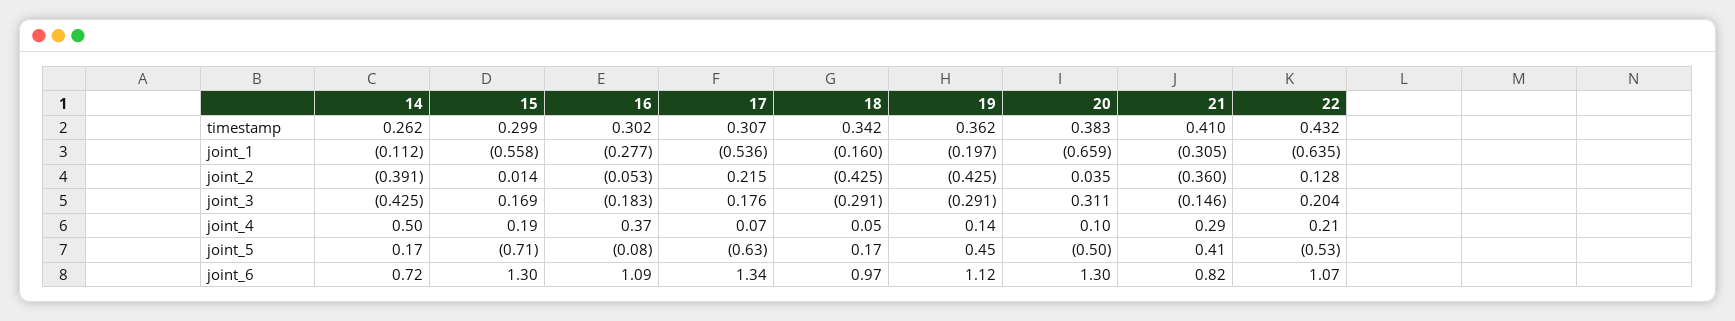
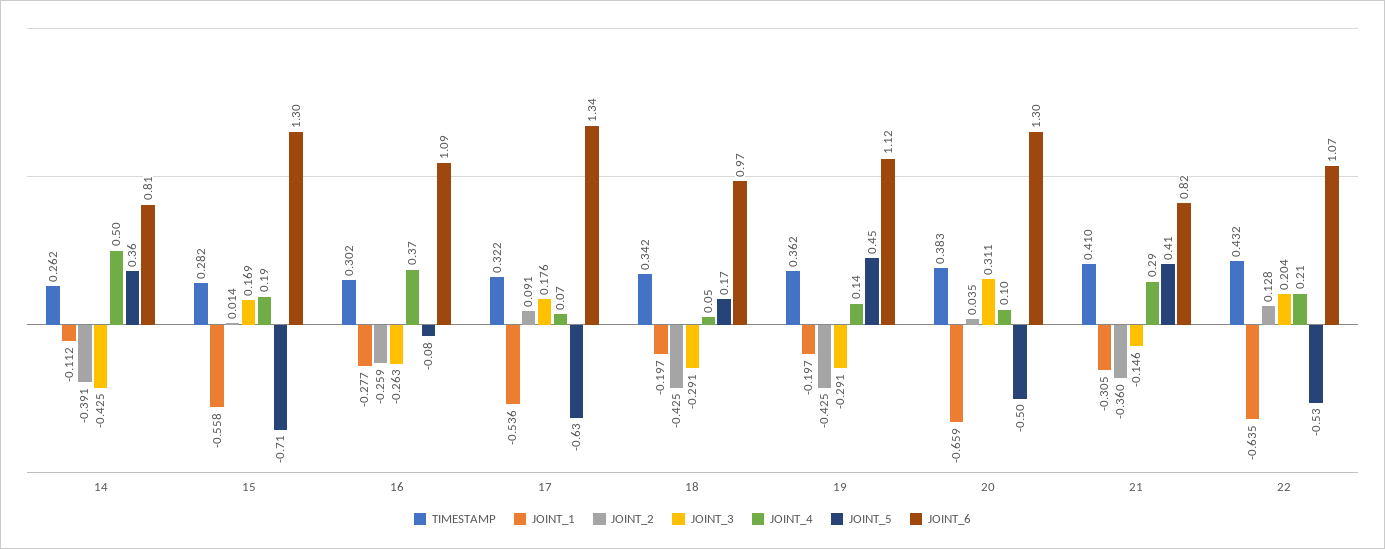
  {
    "timestamp": {
      "14": 0.262,
-     "15": 0.299,
+     "15": 0.282,
      "16": 0.302,
-     "17": 0.307,
+     "17": 0.322,
      "18": 0.342,
      "19": 0.362,
      "20": 0.383,
      "21": 0.41,
      "22": 0.432
    },
    "joint_1": {
      "14": -0.112,
      "15": -0.558,
      "16": -0.277,
      "17": -0.536,
-     "18": -0.16,
+     "18": -0.197,
      "19": -0.197,
      "20": -0.659,
      "21": -0.305,
      "22": -0.635
    },
    "joint_2": {
      "14": -0.391,
      "15": 0.014,
-     "16": -0.053,
+     "16": -0.259,
-     "17": 0.215,
+     "17": 0.091,
      "18": -0.425,
      "19": -0.425,
      "20": 0.035,
      "21": -0.36,
      "22": 0.128
    },
    "joint_3": {
      "14": -0.425,
      "15": 0.169,
-     "16": -0.183,
+     "16": -0.263,
      "17": 0.176,
      "18": -0.291,
      "19": -0.291,
      "20": 0.311,
      "21": -0.146,
      "22": 0.204
    },
    "joint_4": {
      "14": 0.5,
      "15": 0.19,
      "16": 0.37,
      "17": 0.07,
      "18": 0.05,
      "19": 0.14,
      "20": 0.1,
      "21": 0.29,
      "22": 0.21
    },
    "joint_5": {
-     "14": 0.17,
+     "14": 0.36,
      "15": -0.71,
      "16": -0.08,
      "17": -0.63,
      "18": 0.17,
      "19": 0.45,
      "20": -0.5,
      "21": 0.41,
      "22": -0.53
    },
    "joint_6": {
-     "14": 0.72,
+     "14": 0.81,
      "15": 1.3,
      "16": 1.09,
      "17": 1.34,
      "18": 0.97,
      "19": 1.12,
      "20": 1.3,
      "21": 0.82,
      "22": 1.07
    }
  }

